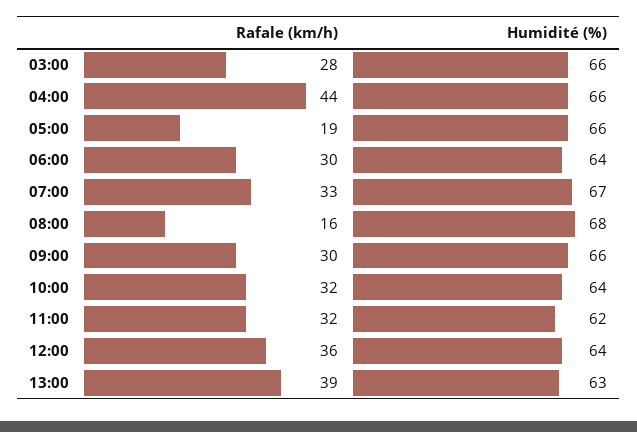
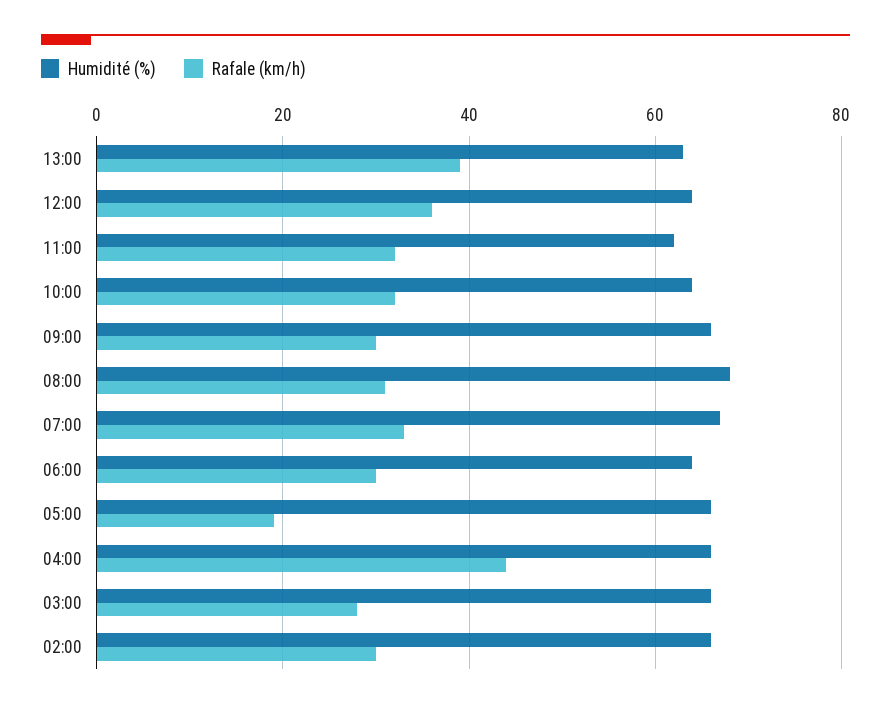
  {
    "Rafale (km/h)": {
      "03:00": 28,
      "04:00": 44,
      "05:00": 19,
      "06:00": 30,
      "07:00": 33,
-     "08:00": 16,
+     "08:00": 30,
      "09:00": 30,
      "10:00": 32,
      "11:00": 32,
      "12:00": 36,
-     "13:00": 39
+     "13:00": 39,
+     "02:00": 30
    },
    "Humidité (%)": {
      "03:00": 66,
      "04:00": 66,
      "05:00": 66,
      "06:00": 64,
      "07:00": 67,
      "08:00": 68,
      "09:00": 66,
      "10:00": 64,
      "11:00": 62,
      "12:00": 64,
-     "13:00": 63
+     "13:00": 63,
+     "02:00": 65
    }
  }

